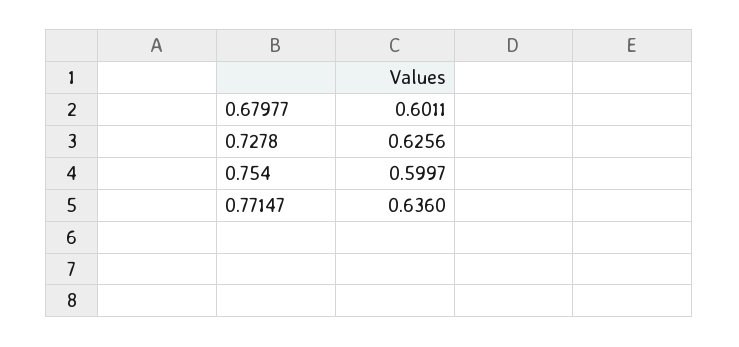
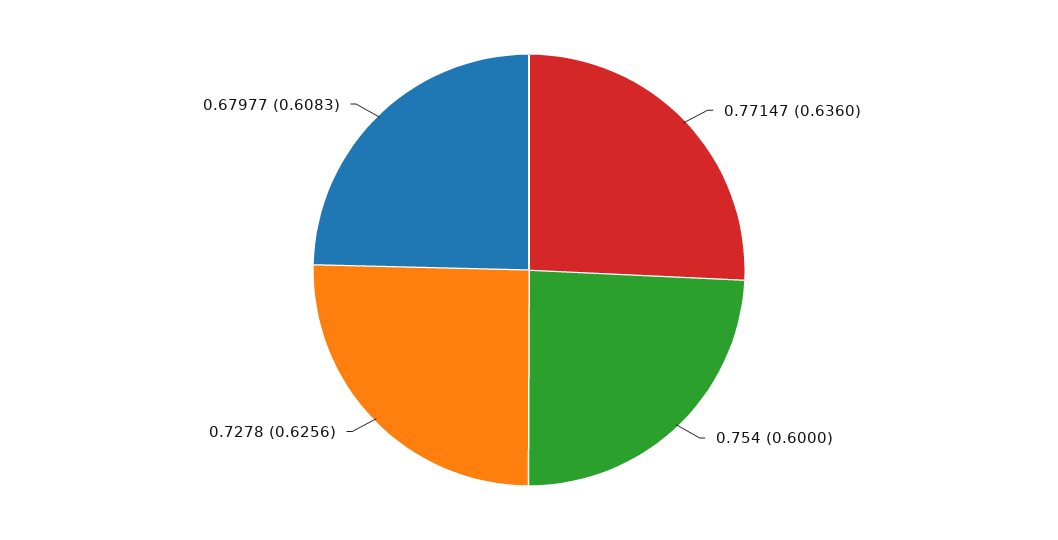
  {
-   "0.67977": 0.6011,
+   "0.67977": 0.6083,
    "0.7278": 0.6256,
-   "0.754": 0.5997,
+   "0.754": 0.6,
    "0.77147": 0.636
  }

